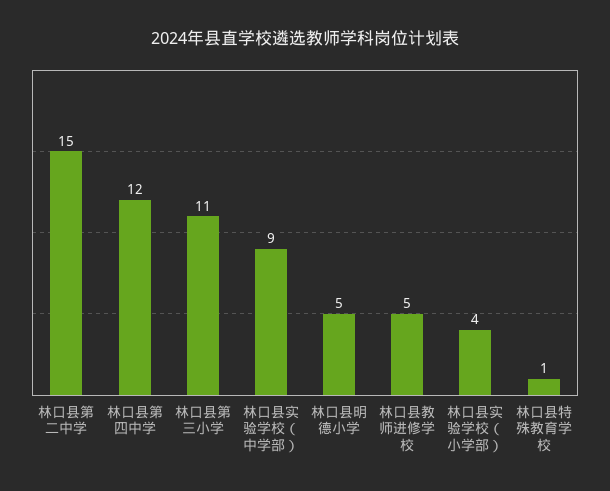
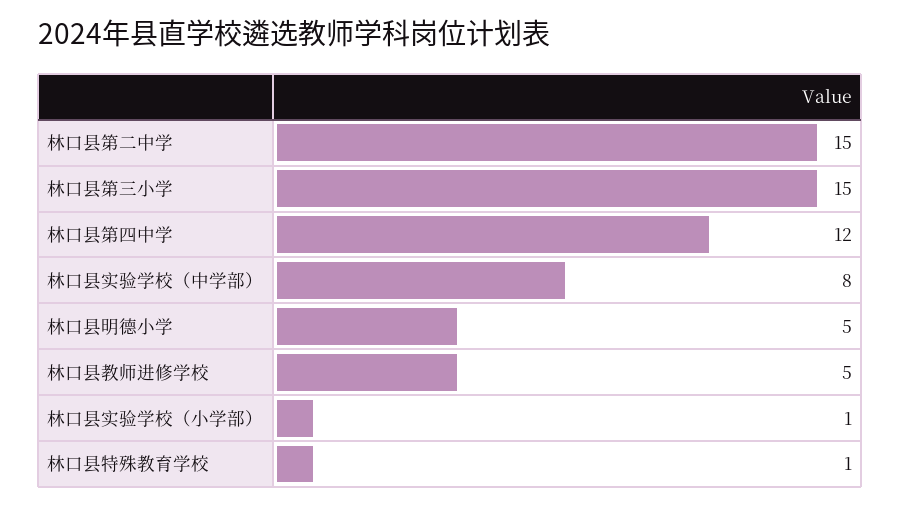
  {
    "林口县第二中学": 15,
    "林口县第四中学": 12,
-   "林口县第三小学": 11,
+   "林口县第三小学": 15,
-   "林口县实验学校（中学部）": 9,
+   "林口县实验学校（中学部）": 8,
    "林口县明德小学": 5,
    "林口县教师进修学校": 5,
-   "林口县实验学校（小学部）": 4,
+   "林口县实验学校（小学部）": 1,
    "林口县特殊教育学校": 1
  }

